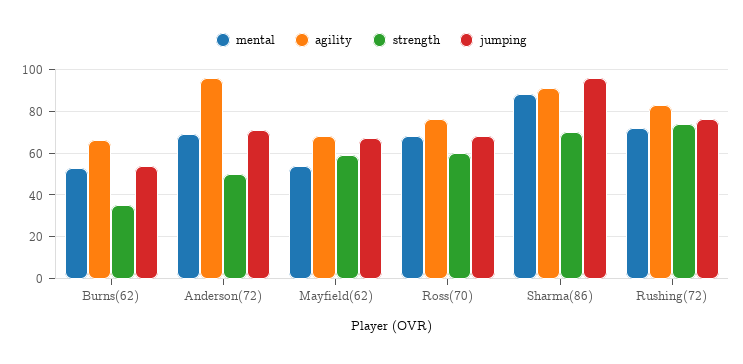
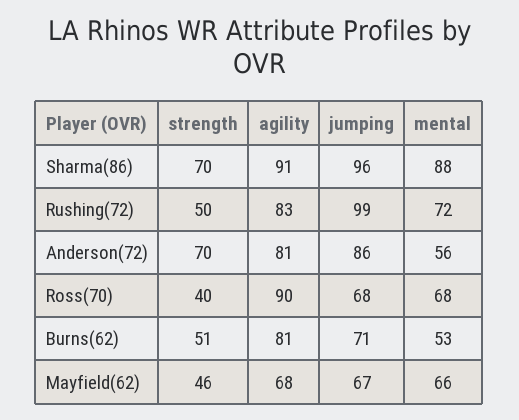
  {
    "mental": {
      "Burns(62)": 53,
-     "Anderson(72)": 70,
+     "Anderson(72)": 56,
-     "Mayfield(62)": 55,
+     "Mayfield(62)": 66,
      "Ross(70)": 68,
      "Sharma(86)": 88,
      "Rushing(72)": 72
    },
    "agility": {
-     "Burns(62)": 65,
+     "Burns(62)": 81,
-     "Anderson(72)": 95,
+     "Anderson(72)": 81,
      "Mayfield(62)": 68,
-     "Ross(70)": 75,
+     "Ross(70)": 90,
      "Sharma(86)": 91,
      "Rushing(72)": 83
    },
    "strength": {
-     "Burns(62)": 35,
+     "Burns(62)": 51,
-     "Anderson(72)": 50,
+     "Anderson(72)": 70,
-     "Mayfield(62)": 60,
+     "Mayfield(62)": 46,
-     "Ross(70)": 60,
+     "Ross(70)": 40,
      "Sharma(86)": 70,
-     "Rushing(72)": 75
+     "Rushing(72)": 50
    },
    "jumping": {
-     "Burns(62)": 55,
+     "Burns(62)": 71,
-     "Anderson(72)": 70,
+     "Anderson(72)": 86,
      "Mayfield(62)": 67,
      "Ross(70)": 68,
      "Sharma(86)": 96,
-     "Rushing(72)": 75
+     "Rushing(72)": 99
    }
  }

